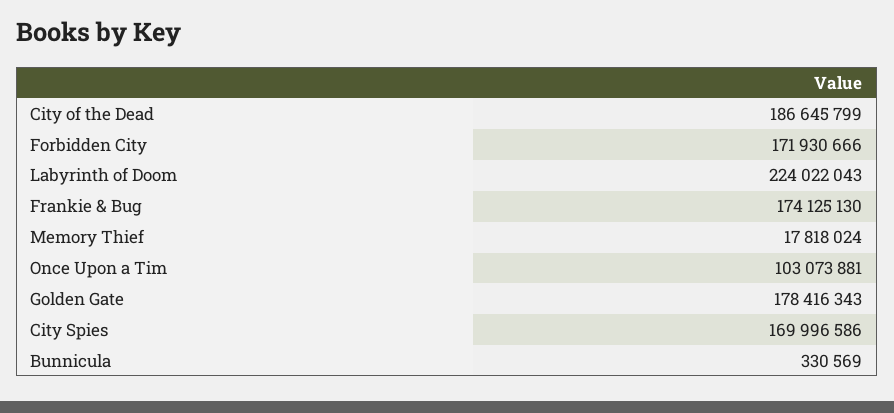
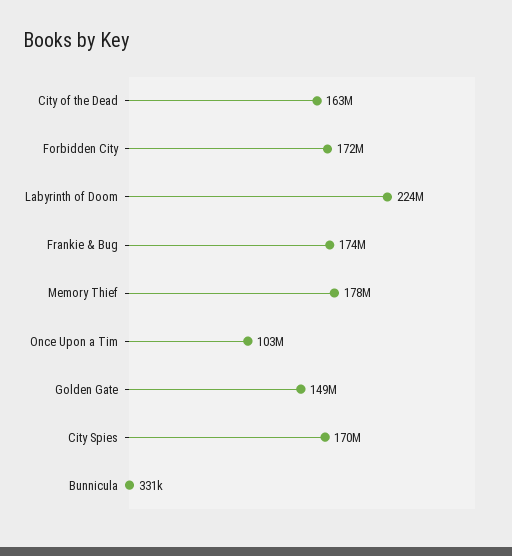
  {
-   "City of the Dead": 186645799,
+   "City of the Dead": 163000000,
    "Forbidden City": 171930666,
    "Labyrinth of Doom": 224022043,
    "Frankie & Bug": 174125130,
-   "Memory Thief": 17818024,
+   "Memory Thief": 178000000,
    "Once Upon a Tim": 103073881,
-   "Golden Gate": 178416343,
+   "Golden Gate": 149000000,
    "City Spies": 169996586,
    "Bunnicula": 330569
  }

